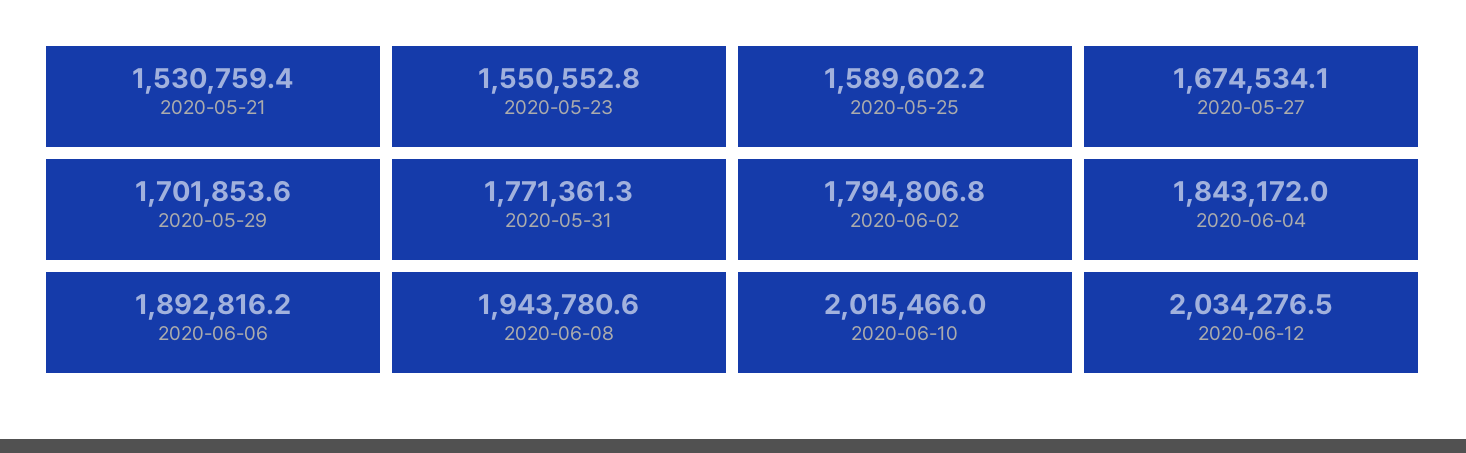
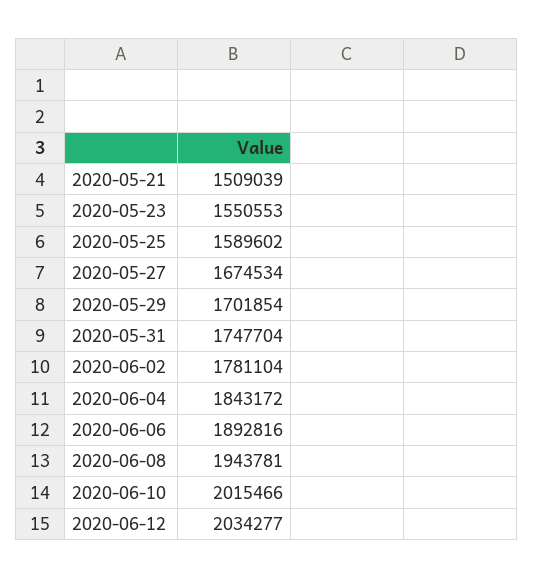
  {
-   "2020-05-21": 1530759.4,
+   "2020-05-21": 1509039,
    "2020-05-23": 1550552.8,
    "2020-05-25": 1589602.2,
    "2020-05-27": 1674534.1,
    "2020-05-29": 1701853.6,
-   "2020-05-31": 1771361.3,
+   "2020-05-31": 1747704,
-   "2020-06-02": 1794806.8,
+   "2020-06-02": 1781104,
    "2020-06-04": 1843172,
    "2020-06-06": 1892816.2,
    "2020-06-08": 1943780.6,
    "2020-06-10": 2015466,
    "2020-06-12": 2034276.5
  }

